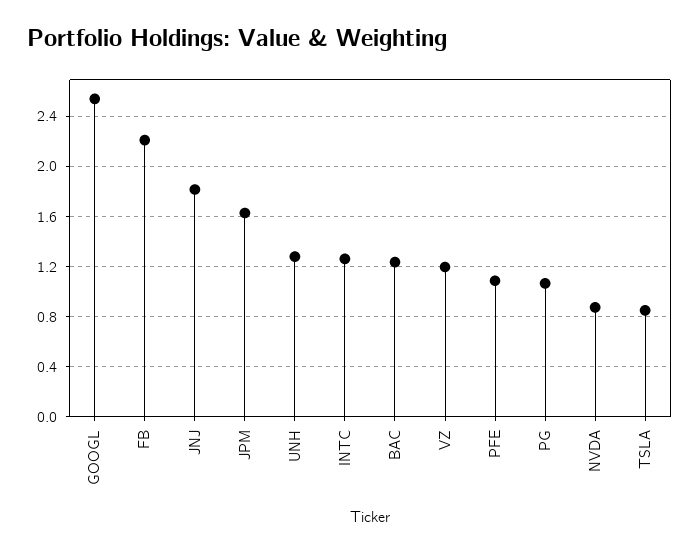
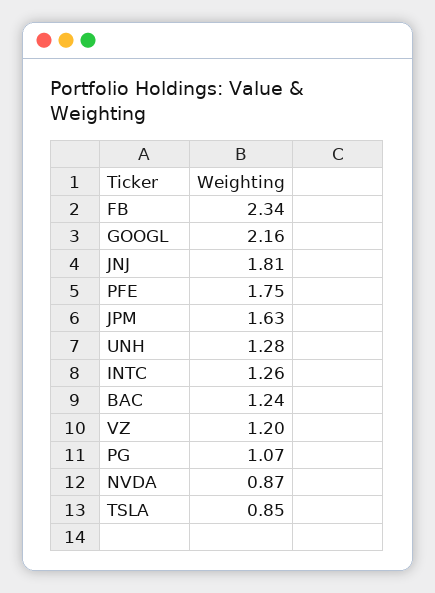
  {
-   "GOOGL": 2.55,
+   "GOOGL": 2.16,
-   "FB": 2.2,
+   "FB": 2.34,
    "JNJ": 1.81,
    "JPM": 1.63,
    "UNH": 1.28,
    "INTC": 1.26,
    "BAC": 1.24,
    "VZ": 1.2,
-   "PFE": 1.1,
+   "PFE": 1.75,
    "PG": 1.07,
    "NVDA": 0.87,
    "TSLA": 0.85
  }

